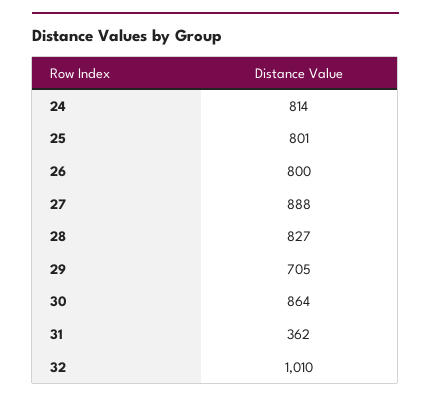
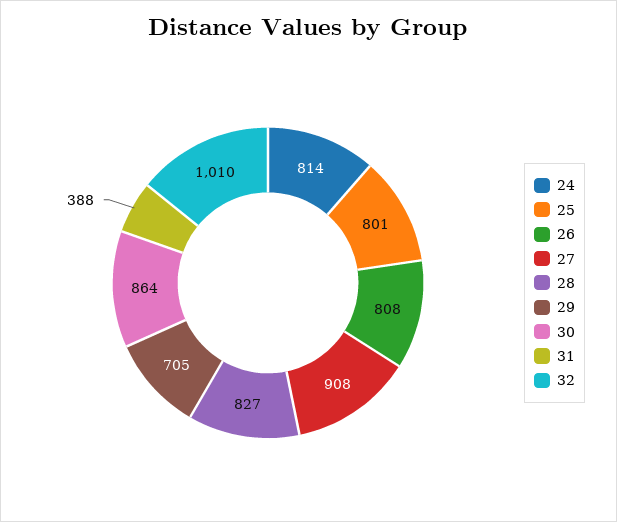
  {
    "24": 814,
    "25": 801,
-   "26": 800,
+   "26": 808,
-   "27": 888,
+   "27": 908,
    "28": 827,
    "29": 705,
    "30": 864,
-   "31": 362,
+   "31": 388,
    "32": 1010
  }

